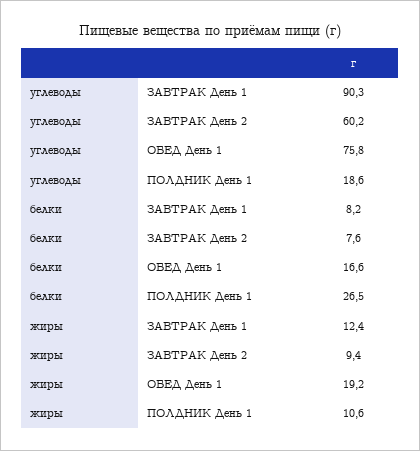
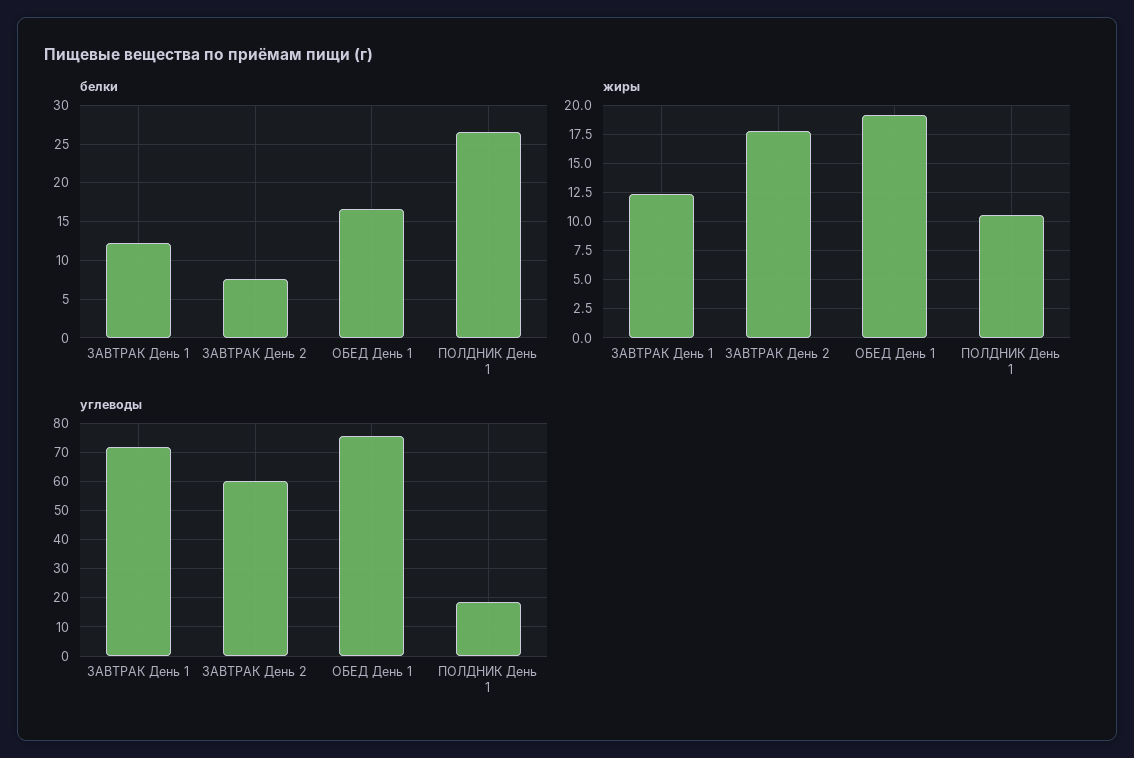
  {
    "углеводы": {
-     "ЗАВТРАК День 1": 90.3,
+     "ЗАВТРАК День 1": 72.5,
      "ЗАВТРАК День 2": 60.2,
      "ОБЕД День 1": 75.8,
      "ПОЛДНИК День 1": 18.6
    },
    "белки": {
-     "ЗАВТРАК День 1": 8.2,
+     "ЗАВТРАК День 1": 12,
      "ЗАВТРАК День 2": 7.6,
      "ОБЕД День 1": 16.6,
      "ПОЛДНИК День 1": 26.5
    },
    "жиры": {
      "ЗАВТРАК День 1": 12.4,
-     "ЗАВТРАК День 2": 9.4,
+     "ЗАВТРАК День 2": 17.5,
      "ОБЕД День 1": 19.2,
      "ПОЛДНИК День 1": 10.6
    }
  }

